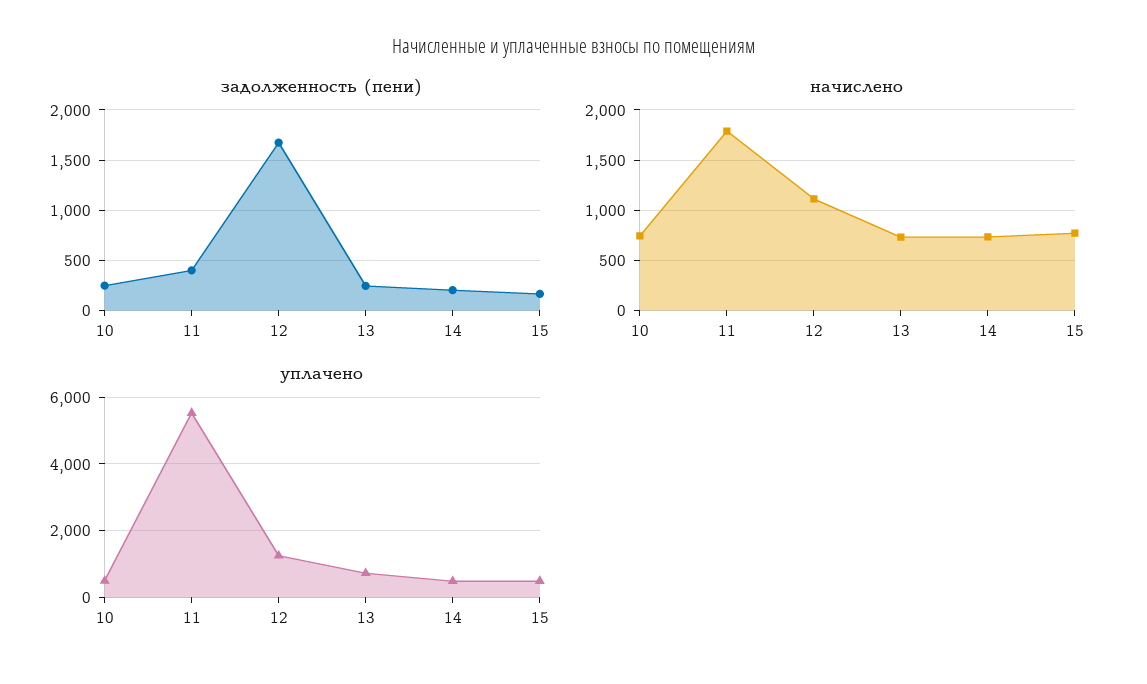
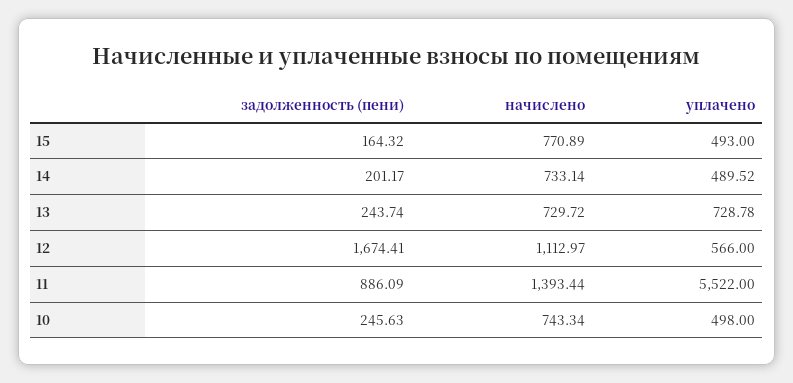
  {
    "задолженность (пени)": {
      "10": 245.63,
-     "11": 400,
+     "11": 886.09,
      "12": 1674.41,
      "13": 243.74,
      "14": 201.17,
      "15": 164.32
    },
    "начислено": {
      "10": 743.34,
-     "11": 1800,
+     "11": 1393.44,
      "12": 1112.97,
      "13": 729.72,
      "14": 733.14,
      "15": 770.89
    },
    "уплачено": {
      "10": 498,
      "11": 5522,
-     "12": 1200,
+     "12": 566,
      "13": 728.78,
      "14": 489.52,
      "15": 493
    }
  }

